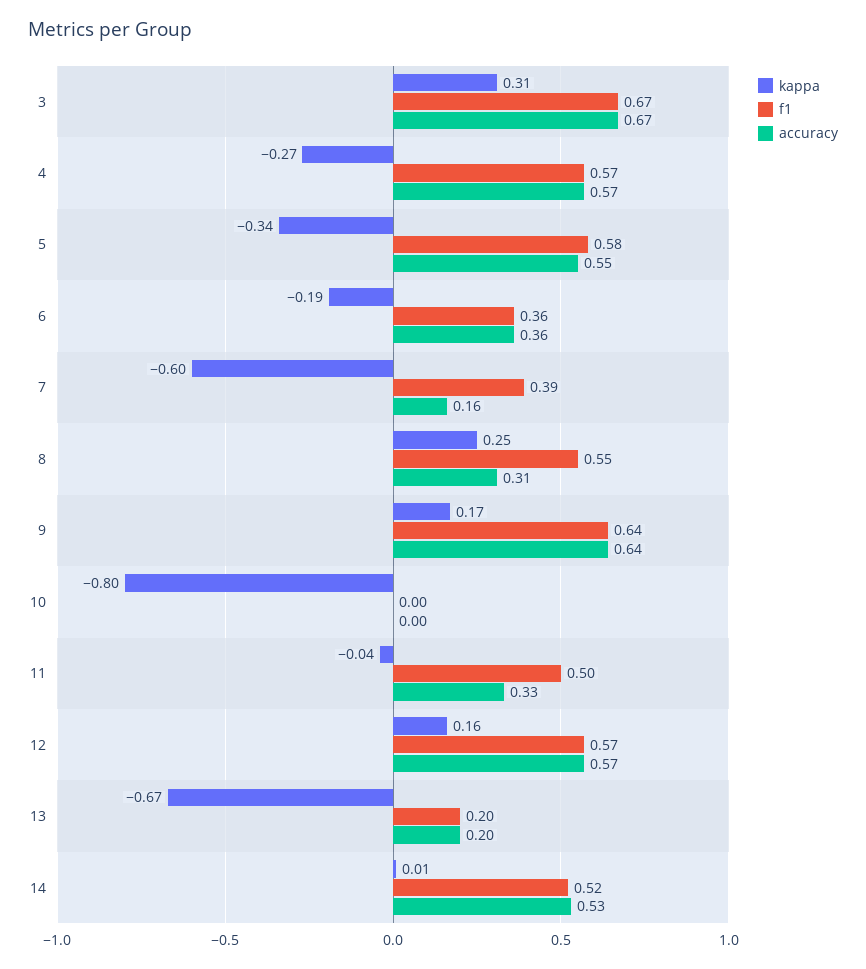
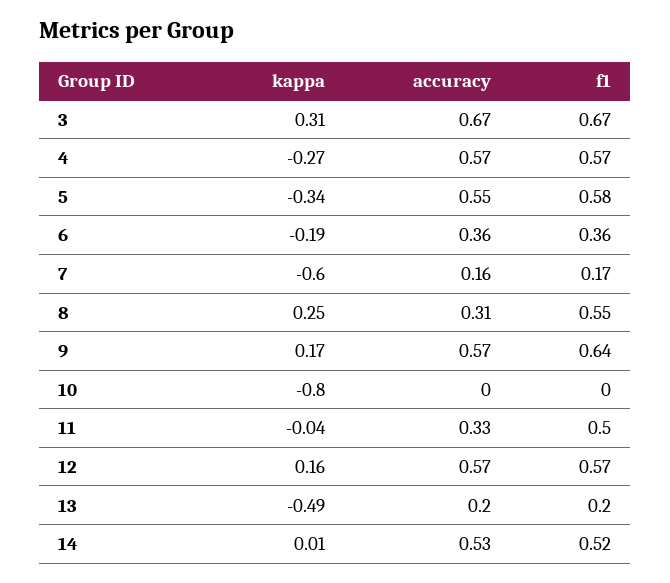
  {
    "kappa": {
      "3": 0.31,
      "4": -0.27,
      "5": -0.34,
      "6": -0.19,
      "7": -0.6,
      "8": 0.25,
      "9": 0.17,
      "10": -0.8,
      "11": -0.04,
      "12": 0.16,
-     "13": -0.67,
+     "13": -0.49,
      "14": 0.01
    },
    "f1": {
      "3": 0.67,
      "4": 0.57,
      "5": 0.58,
      "6": 0.36,
-     "7": 0.39,
+     "7": 0.17,
      "8": 0.55,
      "9": 0.64,
      "10": 0,
      "11": 0.5,
      "12": 0.57,
      "13": 0.2,
      "14": 0.52
    },
    "accuracy": {
      "3": 0.67,
      "4": 0.57,
      "5": 0.55,
      "6": 0.36,
      "7": 0.16,
      "8": 0.31,
-     "9": 0.64,
+     "9": 0.57,
      "10": 0,
      "11": 0.33,
      "12": 0.57,
      "13": 0.2,
      "14": 0.53
    }
  }

